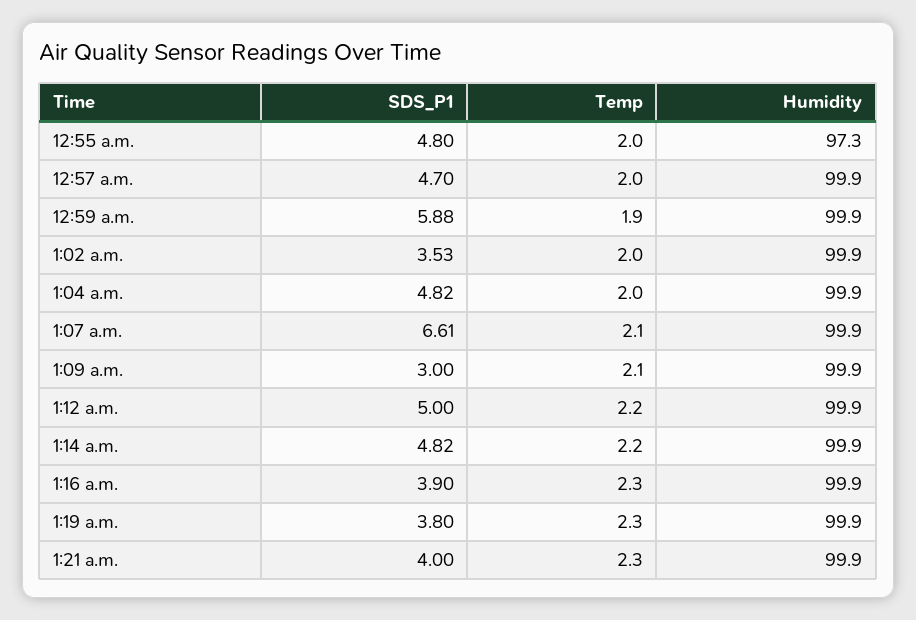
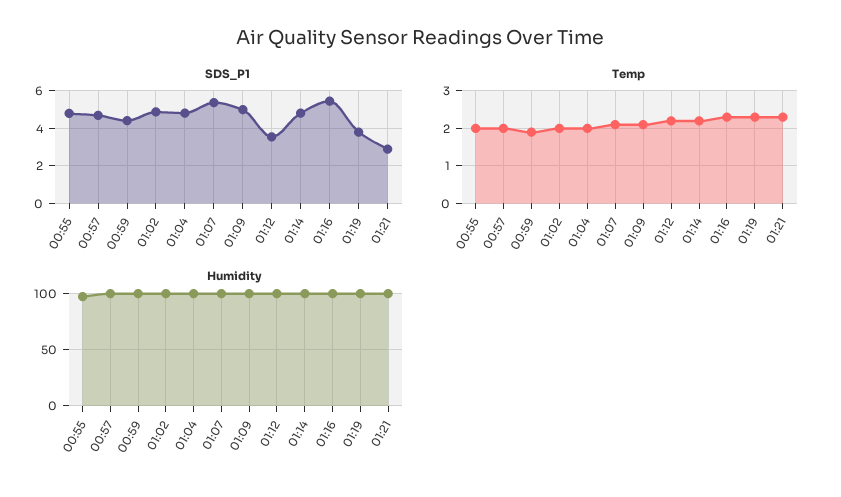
  {
    "SDS_P1": {
      "12:55 a.m.": 4.8,
      "12:57 a.m.": 4.7,
-     "12:59 a.m.": 5.88,
+     "12:59 a.m.": 4.5,
-     "1:02 a.m.": 3.53,
+     "1:02 a.m.": 5,
      "1:04 a.m.": 4.82,
-     "1:07 a.m.": 6.61,
+     "1:07 a.m.": 5.5,
-     "1:09 a.m.": 3,
+     "1:09 a.m.": 5,
-     "1:12 a.m.": 5,
+     "1:12 a.m.": 3.5,
      "1:14 a.m.": 4.82,
-     "1:16 a.m.": 3.9,
+     "1:16 a.m.": 5.5,
      "1:19 a.m.": 3.8,
-     "1:21 a.m.": 4
+     "1:21 a.m.": 3
    },
    "Temp": {
      "12:55 a.m.": 2,
      "12:57 a.m.": 2,
      "12:59 a.m.": 1.9,
      "1:02 a.m.": 2,
      "1:04 a.m.": 2,
      "1:07 a.m.": 2.1,
      "1:09 a.m.": 2.1,
      "1:12 a.m.": 2.2,
      "1:14 a.m.": 2.2,
      "1:16 a.m.": 2.3,
      "1:19 a.m.": 2.3,
      "1:21 a.m.": 2.3
    },
    "Humidity": {
      "12:55 a.m.": 97.3,
      "12:57 a.m.": 99.9,
      "12:59 a.m.": 99.9,
      "1:02 a.m.": 99.9,
      "1:04 a.m.": 99.9,
      "1:07 a.m.": 99.9,
      "1:09 a.m.": 99.9,
      "1:12 a.m.": 99.9,
      "1:14 a.m.": 99.9,
      "1:16 a.m.": 99.9,
      "1:19 a.m.": 99.9,
      "1:21 a.m.": 99.9
    }
  }

